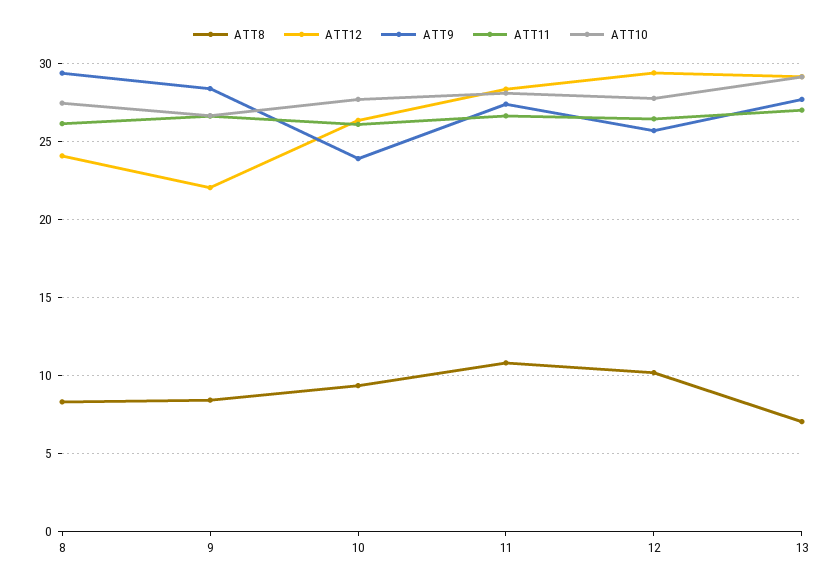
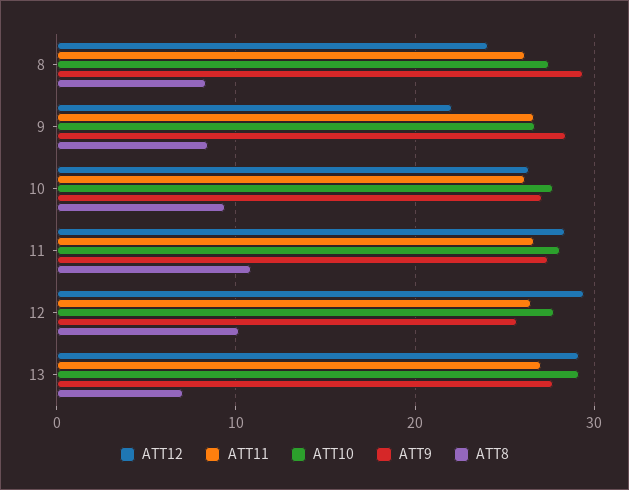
  {
    "ATT8": {
      "8": 8.5,
      "9": 8.5,
      "10": 9.5,
      "11": 11,
      "12": 10,
      "13": 7
    },
    "ATT12": {
      "8": 24,
      "9": 22,
      "10": 26.5,
      "11": 28.5,
      "12": 29.5,
      "13": 29
    },
    "ATT9": {
      "8": 29.5,
      "9": 28.5,
-     "10": 24,
+     "10": 27,
      "11": 27.5,
      "12": 25.5,
      "13": 27.5
    },
    "ATT11": {
      "8": 26,
      "9": 26.5,
      "10": 26,
      "11": 26.5,
      "12": 26.5,
      "13": 27
    },
    "ATT10": {
      "8": 27.5,
      "9": 26.5,
      "10": 27.5,
      "11": 28,
      "12": 28,
      "13": 29
    }
  }

